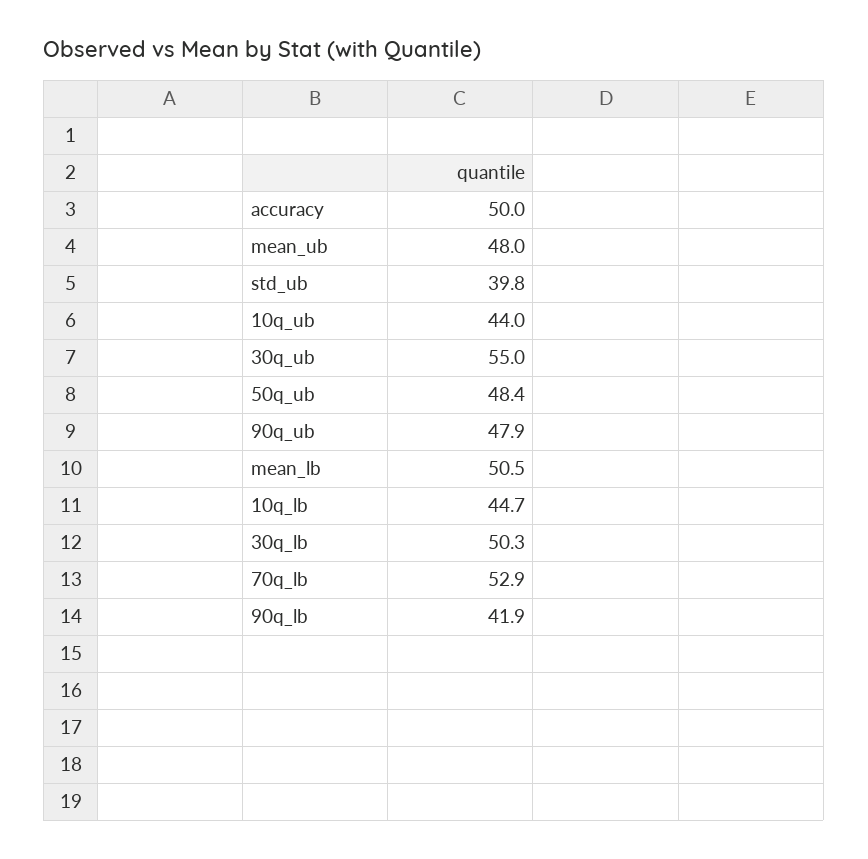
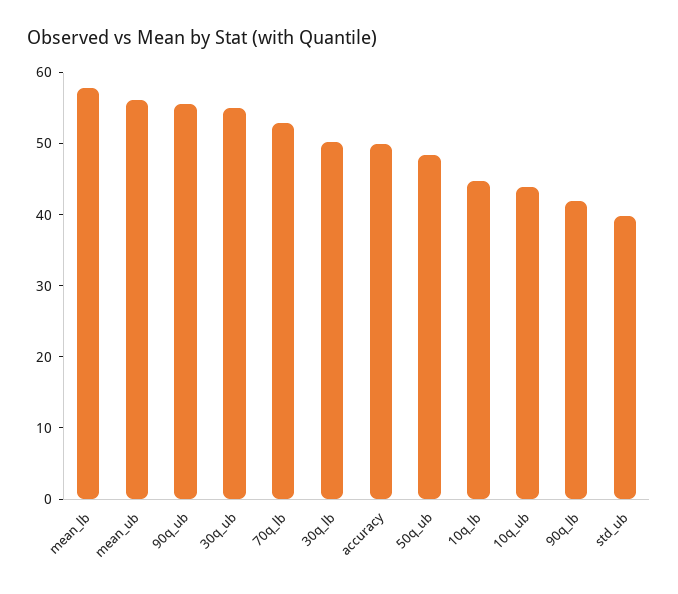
  {
    "accuracy": 50,
-   "mean_ub": 48,
+   "mean_ub": 56,
    "std_ub": 39.8,
    "10q_ub": 44,
    "30q_ub": 55,
    "50q_ub": 48.4,
-   "90q_ub": 47.9,
+   "90q_ub": 56,
-   "mean_lb": 50.5,
+   "mean_lb": 58,
    "10q_lb": 44.7,
    "30q_lb": 50.3,
    "70q_lb": 52.9,
    "90q_lb": 41.9
  }

